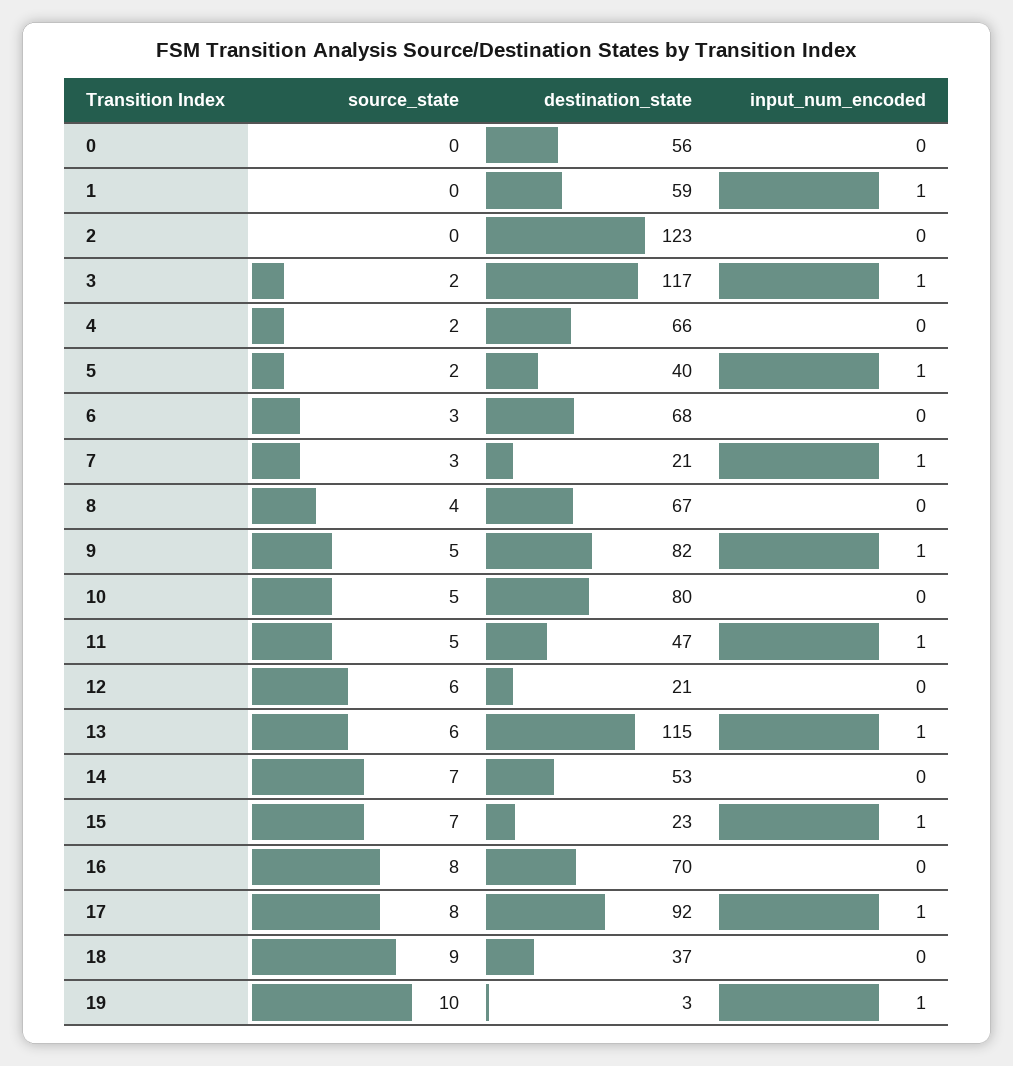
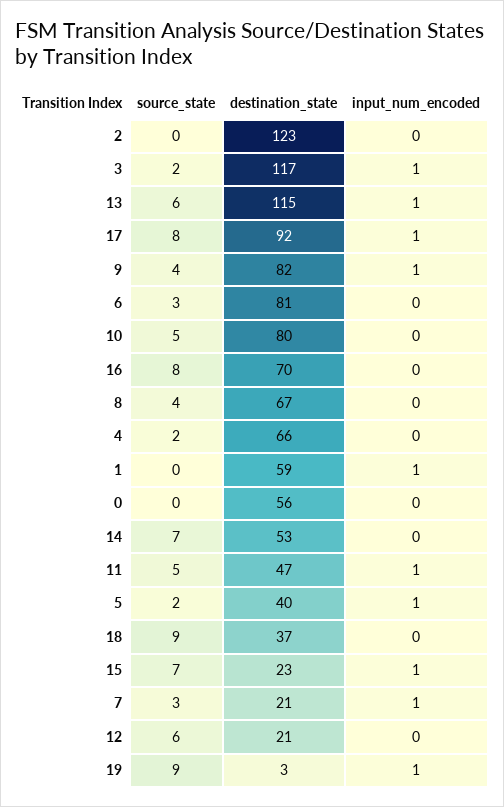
  {
    "source_state": {
      "0": 0,
      "1": 0,
      "2": 0,
      "3": 2,
      "4": 2,
      "5": 2,
      "6": 3,
      "7": 3,
      "8": 4,
-     "9": 5,
+     "9": 4,
      "10": 5,
      "11": 5,
      "12": 6,
      "13": 6,
      "14": 7,
      "15": 7,
      "16": 8,
      "17": 8,
      "18": 9,
-     "19": 10
+     "19": 9
    },
    "destination_state": {
      "0": 56,
      "1": 59,
      "2": 123,
      "3": 117,
      "4": 66,
      "5": 40,
-     "6": 68,
+     "6": 81,
      "7": 21,
      "8": 67,
      "9": 82,
      "10": 80,
      "11": 47,
      "12": 21,
      "13": 115,
      "14": 53,
      "15": 23,
      "16": 70,
      "17": 92,
      "18": 37,
      "19": 3
    },
    "input_num_encoded": {
      "0": 0,
      "1": 1,
      "2": 0,
      "3": 1,
      "4": 0,
      "5": 1,
      "6": 0,
      "7": 1,
      "8": 0,
      "9": 1,
      "10": 0,
      "11": 1,
      "12": 0,
      "13": 1,
      "14": 0,
      "15": 1,
      "16": 0,
      "17": 1,
      "18": 0,
      "19": 1
    }
  }

